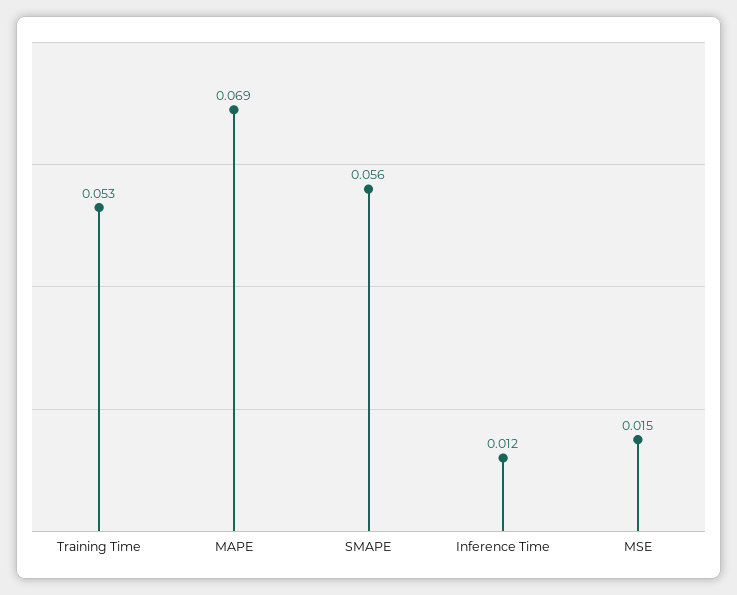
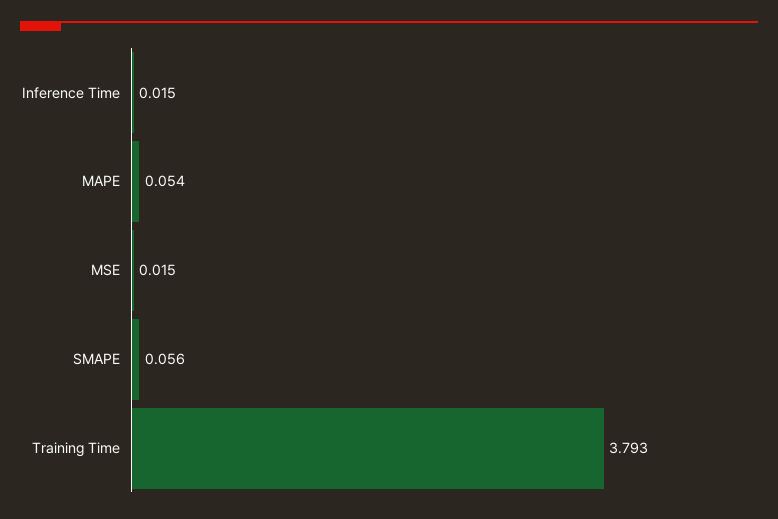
  {
-   "Training Time": 0.053,
+   "Training Time": 3.793,
-   "MAPE": 0.069,
+   "MAPE": 0.054,
    "SMAPE": 0.056,
-   "Inference Time": 0.012,
+   "Inference Time": 0.015,
    "MSE": 0.015
  }

